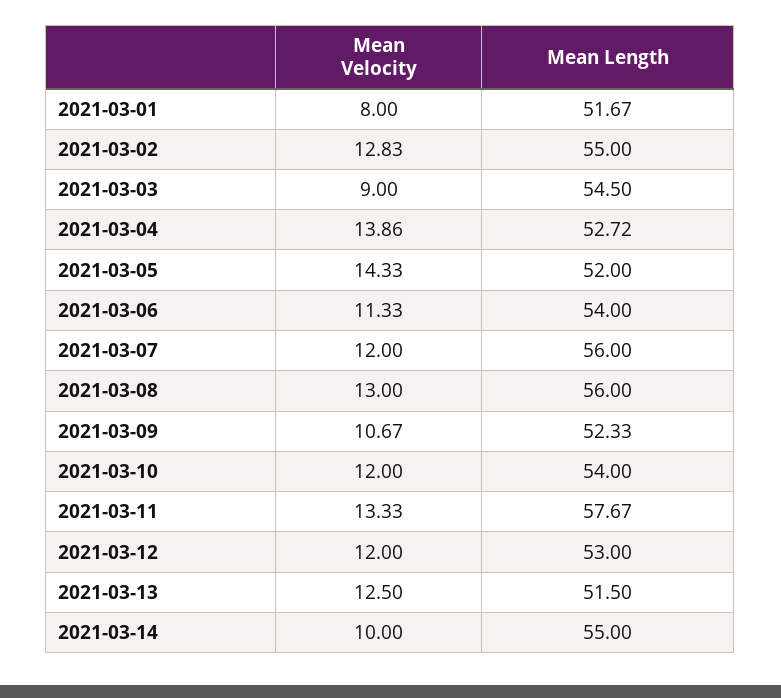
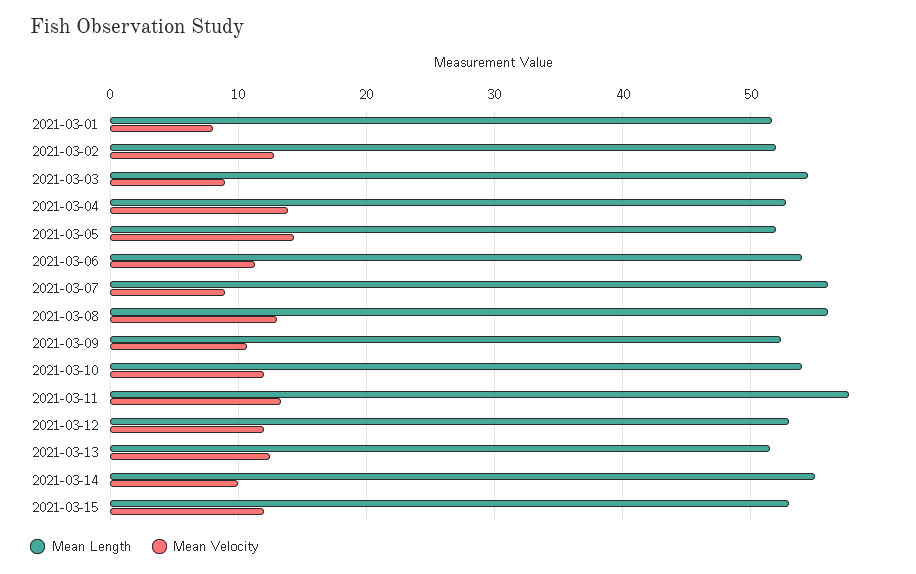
  {
    "Mean Velocity": {
      "2021-03-01": 8,
      "2021-03-02": 12.83,
      "2021-03-03": 9,
      "2021-03-04": 13.86,
      "2021-03-05": 14.33,
      "2021-03-06": 11.33,
-     "2021-03-07": 12,
+     "2021-03-07": 9,
      "2021-03-08": 13,
      "2021-03-09": 10.67,
      "2021-03-10": 12,
      "2021-03-11": 13.33,
      "2021-03-12": 12,
      "2021-03-13": 12.5,
-     "2021-03-14": 10
+     "2021-03-14": 10,
+     "2021-03-15": 12
    },
    "Mean Length": {
      "2021-03-01": 51.67,
-     "2021-03-02": 55,
+     "2021-03-02": 52,
      "2021-03-03": 54.5,
      "2021-03-04": 52.72,
      "2021-03-05": 52,
      "2021-03-06": 54,
      "2021-03-07": 56,
      "2021-03-08": 56,
      "2021-03-09": 52.33,
      "2021-03-10": 54,
      "2021-03-11": 57.67,
      "2021-03-12": 53,
      "2021-03-13": 51.5,
-     "2021-03-14": 55
+     "2021-03-14": 55,
+     "2021-03-15": 53
    }
  }

